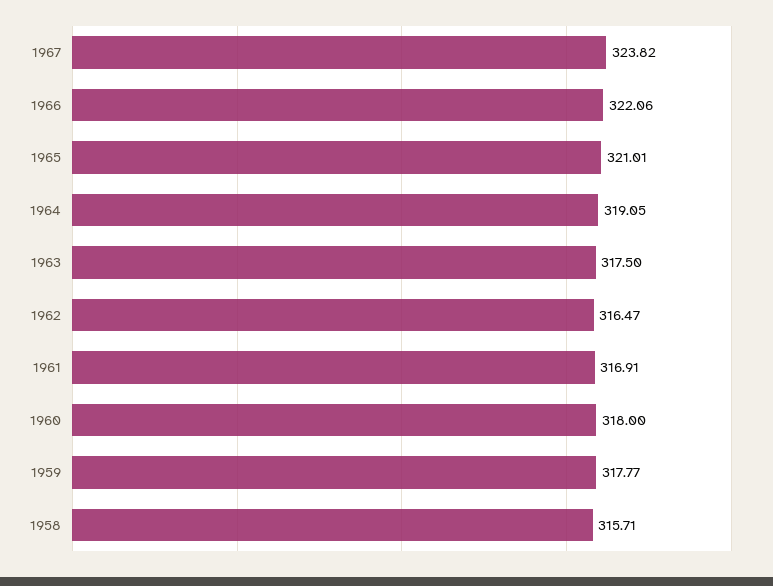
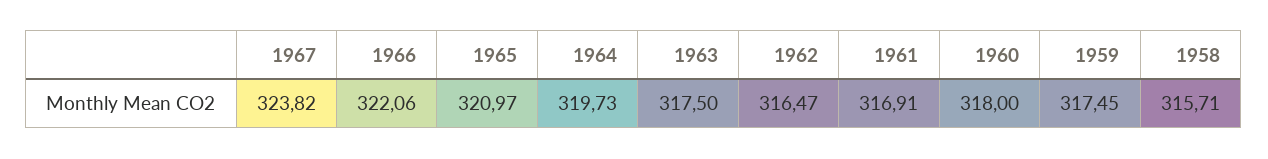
  {
    "1967": 323.82,
    "1966": 322.06,
-   "1965": 321.01,
+   "1965": 320.97,
-   "1964": 319.05,
+   "1964": 319.73,
    "1963": 317.5,
    "1962": 316.47,
    "1961": 316.91,
    "1960": 318,
-   "1959": 317.77,
+   "1959": 317.45,
    "1958": 315.71
  }

